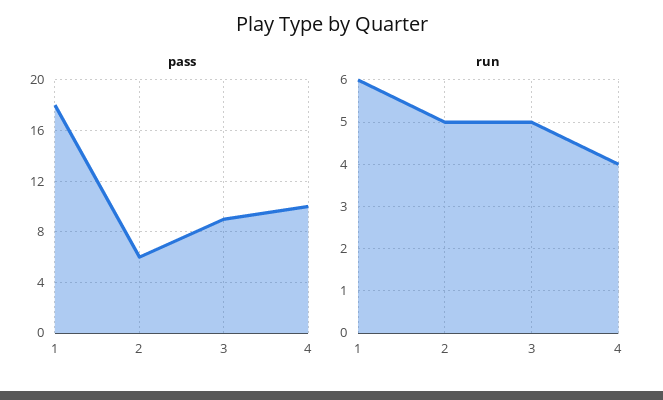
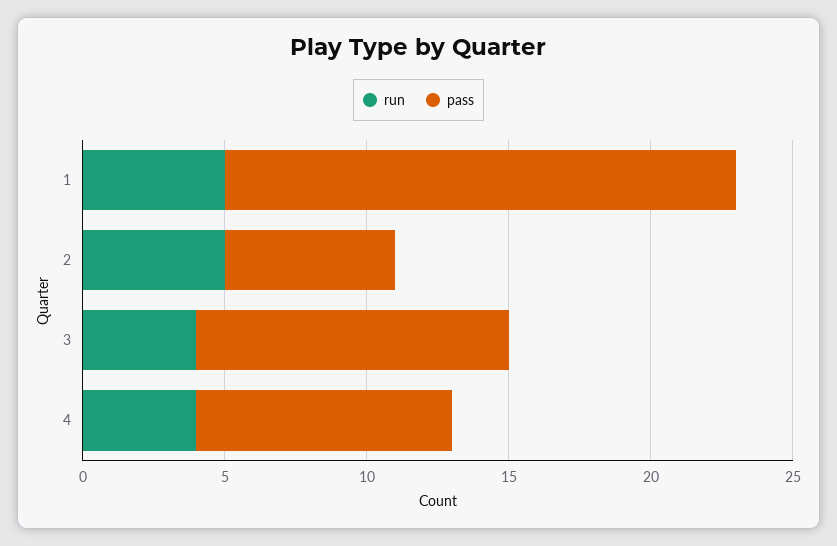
  {
    "pass": {
      "1": 18,
      "2": 6,
-     "3": 9,
+     "3": 11,
-     "4": 10
+     "4": 9
    },
    "run": {
-     "1": 6,
+     "1": 5,
      "2": 5,
-     "3": 5,
+     "3": 4,
      "4": 4
    }
  }

